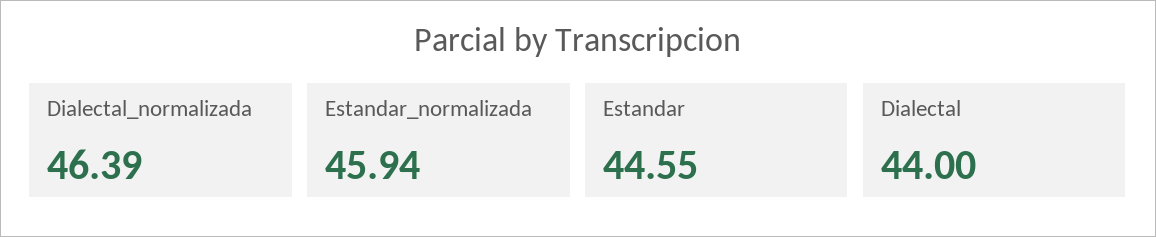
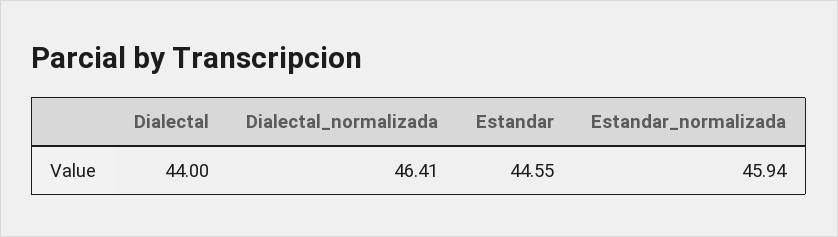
  {
-   "Dialectal_normalizada": 46.39,
+   "Dialectal_normalizada": 46.41,
    "Estandar_normalizada": 45.94,
    "Estandar": 44.55,
    "Dialectal": 44
  }

